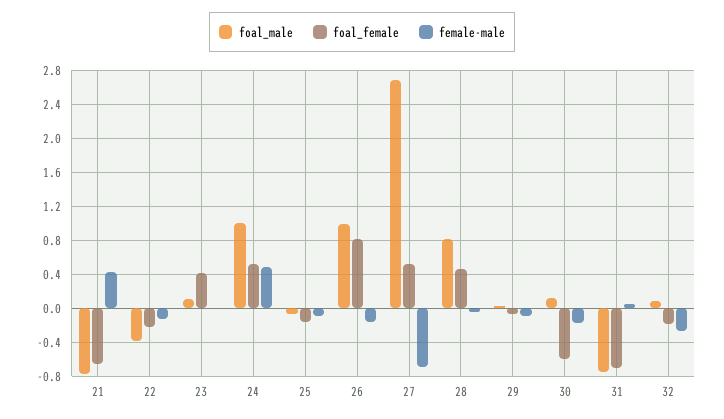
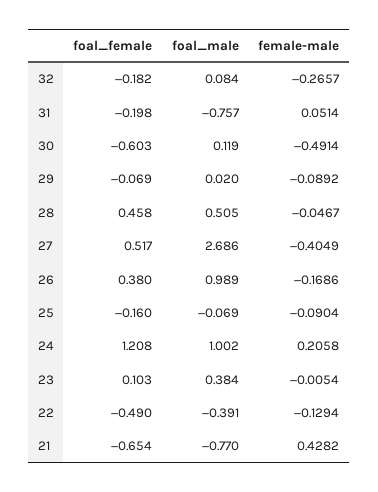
  {
    "foal_male": {
      "21": -0.77,
      "22": -0.391,
-     "23": 0.1,
+     "23": 0.384,
      "24": 1.002,
      "25": -0.069,
      "26": 0.989,
      "27": 2.686,
-     "28": 0.8,
+     "28": 0.505,
      "29": 0.02,
      "30": 0.119,
      "31": -0.757,
      "32": 0.084
    },
    "foal_female": {
      "21": -0.654,
-     "22": -0.2,
+     "22": -0.49,
-     "23": 0.4,
+     "23": 0.103,
-     "24": 0.5,
+     "24": 1.208,
      "25": -0.16,
-     "26": 0.8,
+     "26": 0.38,
      "27": 0.517,
      "28": 0.458,
      "29": -0.069,
      "30": -0.603,
-     "31": -0.7,
+     "31": -0.198,
      "32": -0.182
    },
    "female-male": {
      "21": 0.4282,
      "22": -0.1294,
      "23": -0.0054,
-     "24": 0.5,
+     "24": 0.2058,
      "25": -0.0904,
      "26": -0.1686,
-     "27": -0.7,
+     "27": -0.4049,
      "28": -0.0467,
      "29": -0.0892,
-     "30": -0.2,
+     "30": -0.4914,
      "31": 0.0514,
      "32": -0.2657
    }
  }

